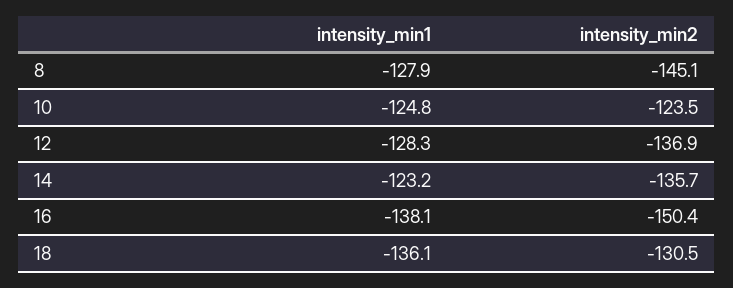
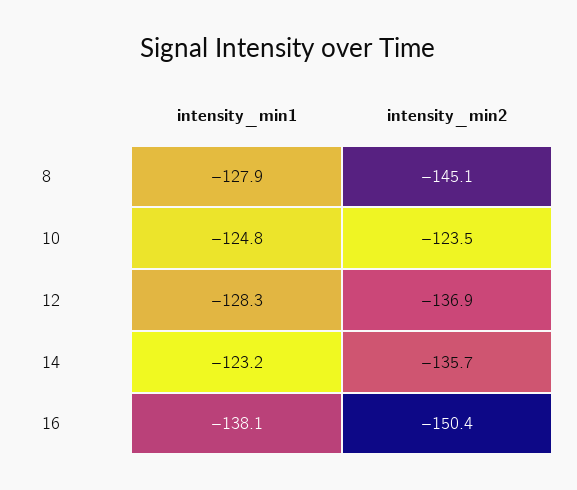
  {
    "intensity_min1": {
      "8": -127.9,
      "10": -124.8,
      "12": -128.3,
      "14": -123.2,
-     "16": -138.1,
+     "16": -138.1
-     "18": -136.1
    },
    "intensity_min2": {
      "8": -145.1,
      "10": -123.5,
      "12": -136.9,
      "14": -135.7,
-     "16": -150.4,
+     "16": -150.4
-     "18": -130.5
    }
  }

